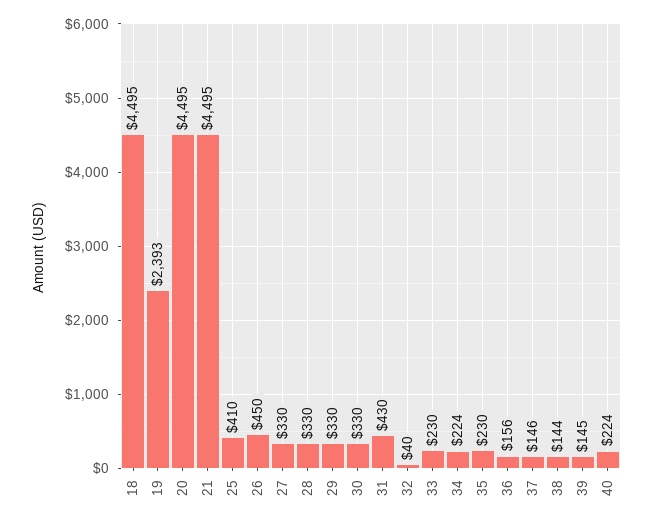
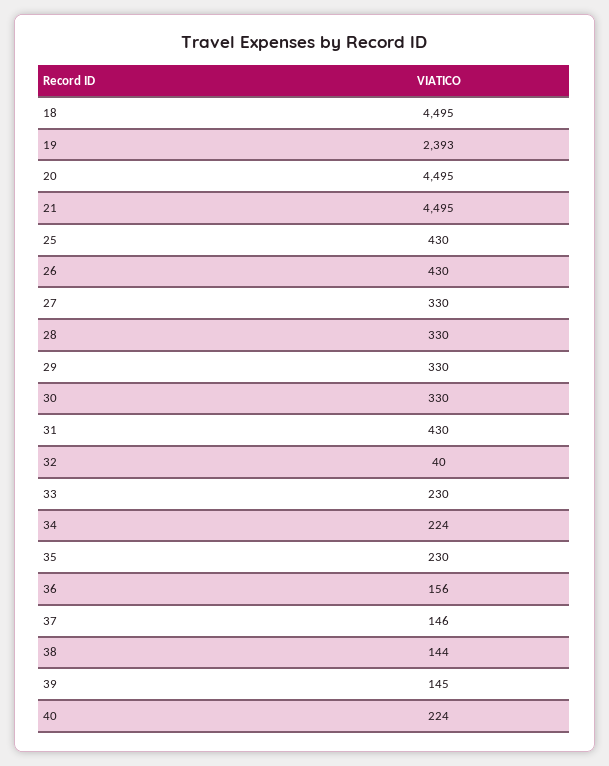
  {
    "18": 4495,
    "19": 2393,
    "20": 4495,
    "21": 4495,
-   "25": 410,
+   "25": 430,
-   "26": 450,
+   "26": 430,
    "27": 330,
    "28": 330,
    "29": 330,
    "30": 330,
    "31": 430,
    "32": 40,
    "33": 230,
    "34": 224,
    "35": 230,
    "36": 156,
    "37": 146,
    "38": 144,
    "39": 145,
    "40": 224
  }

